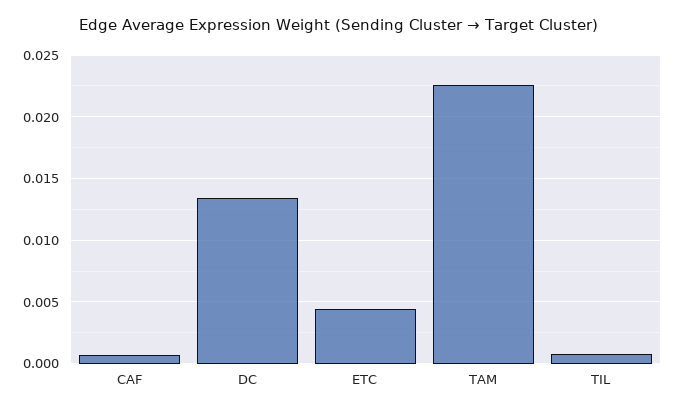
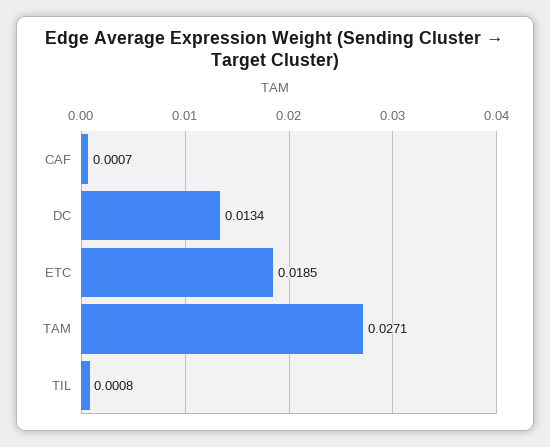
  {
    "CAF": 0.0007,
    "DC": 0.0134,
-   "ETC": 0.0045,
+   "ETC": 0.0185,
-   "TAM": 0.0225,
+   "TAM": 0.0271,
    "TIL": 0.0008
  }

